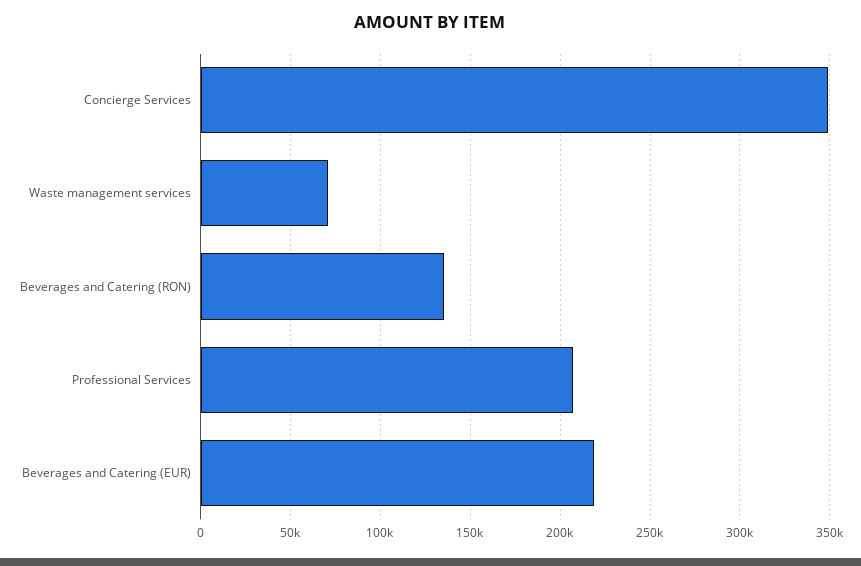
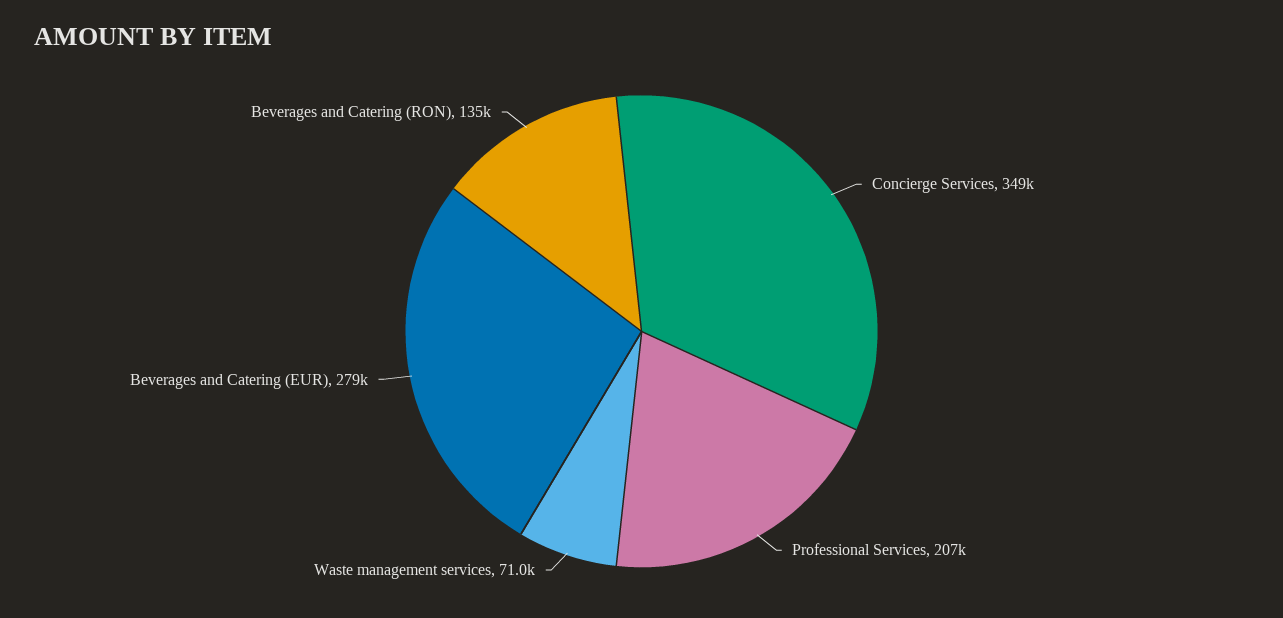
  {
    "Concierge Services": 349000,
    "Waste management services": 71000,
    "Beverages and Catering (RON)": 135000,
    "Professional Services": 207000,
-   "Beverages and Catering (EUR)": 220000
+   "Beverages and Catering (EUR)": 279000
  }

